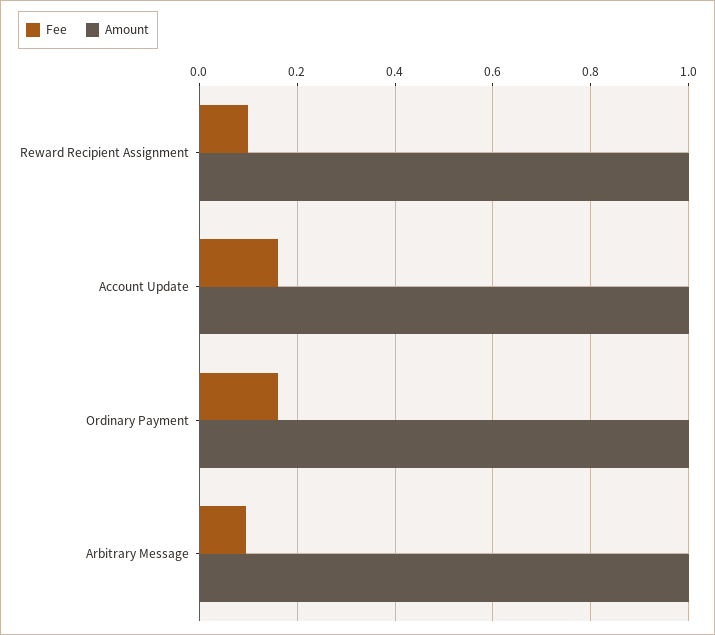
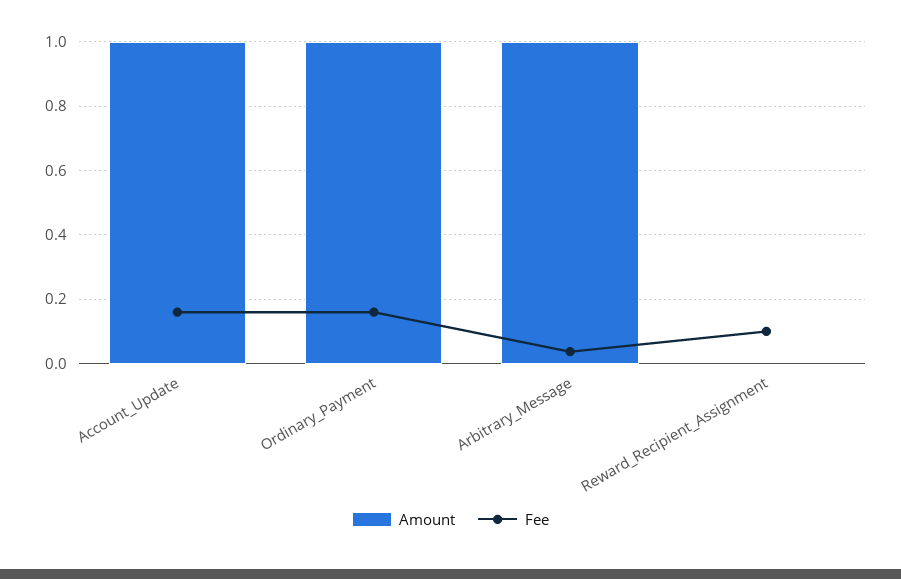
  {
    "Fee": {
      "Reward Recipient Assignment": 0.1,
      "Account Update": 0.16,
      "Ordinary Payment": 0.16,
-     "Arbitrary Message": 0.1
+     "Arbitrary Message": 0.04
    },
    "Amount": {
-     "Reward Recipient Assignment": 1,
+     "Reward Recipient Assignment": 0,
      "Account Update": 1,
      "Ordinary Payment": 1,
      "Arbitrary Message": 1
    }
  }

